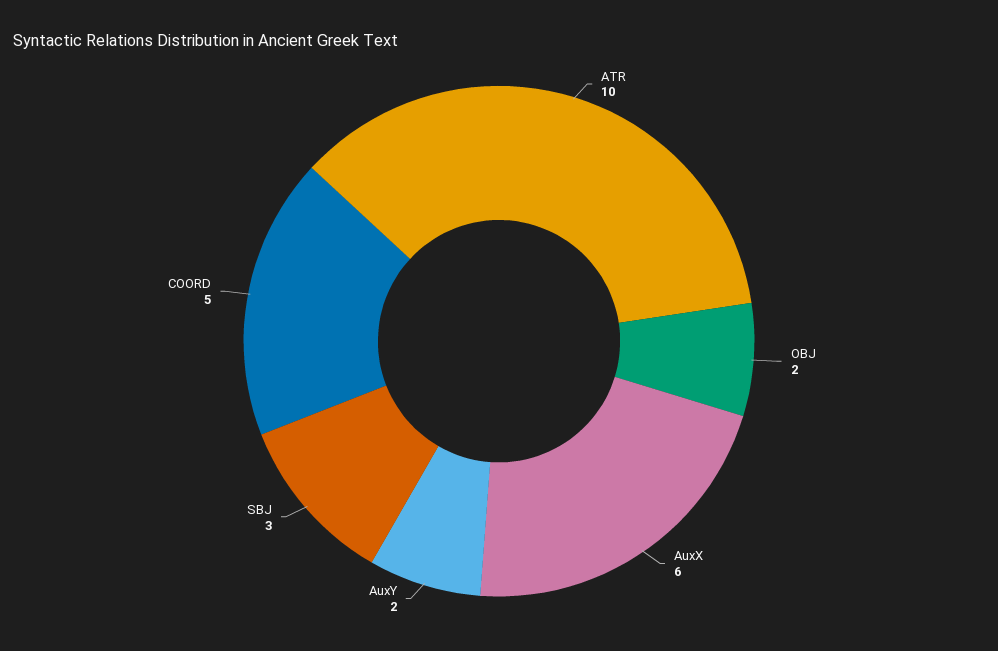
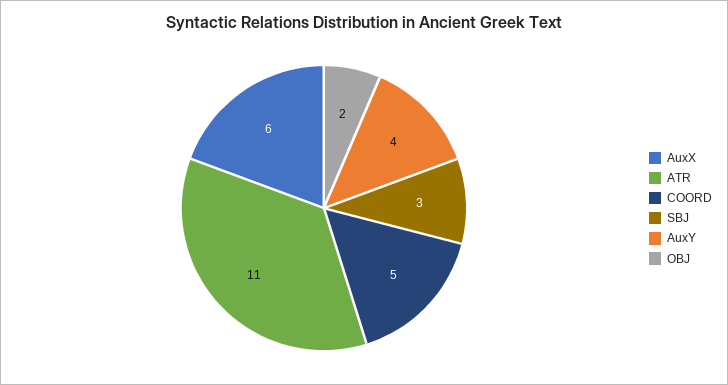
  {
-   "ATR": 10,
+   "ATR": 11,
    "OBJ": 2,
    "AuxX": 6,
-   "AuxY": 2,
+   "AuxY": 4,
    "SBJ": 3,
    "COORD": 5
  }

